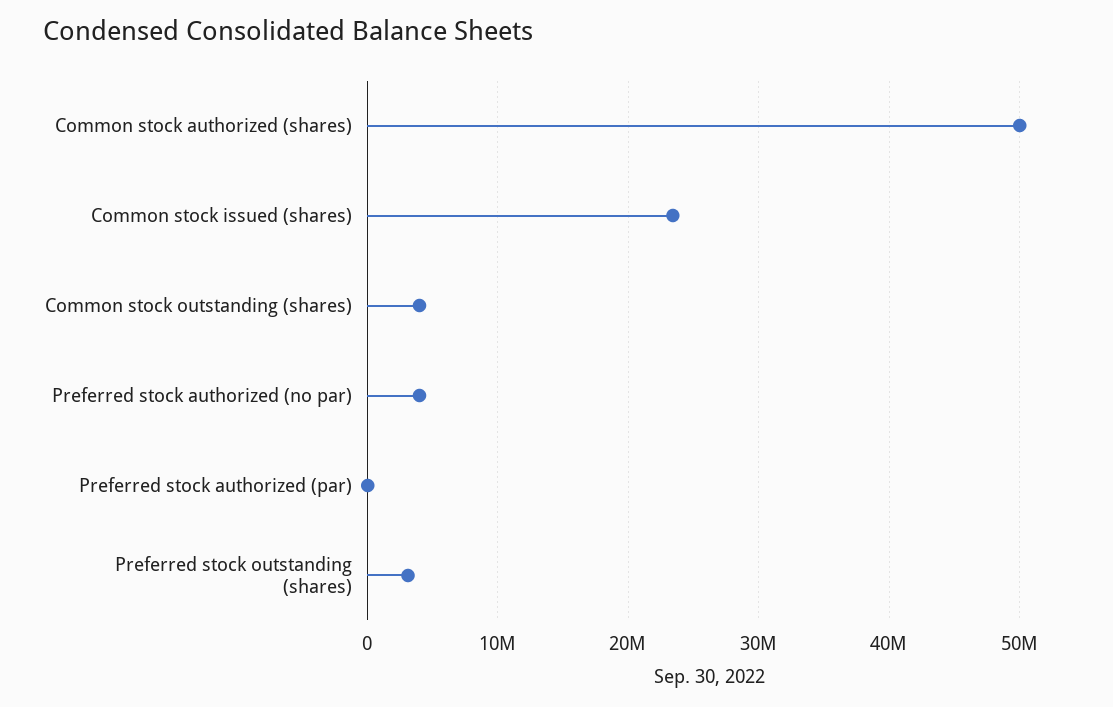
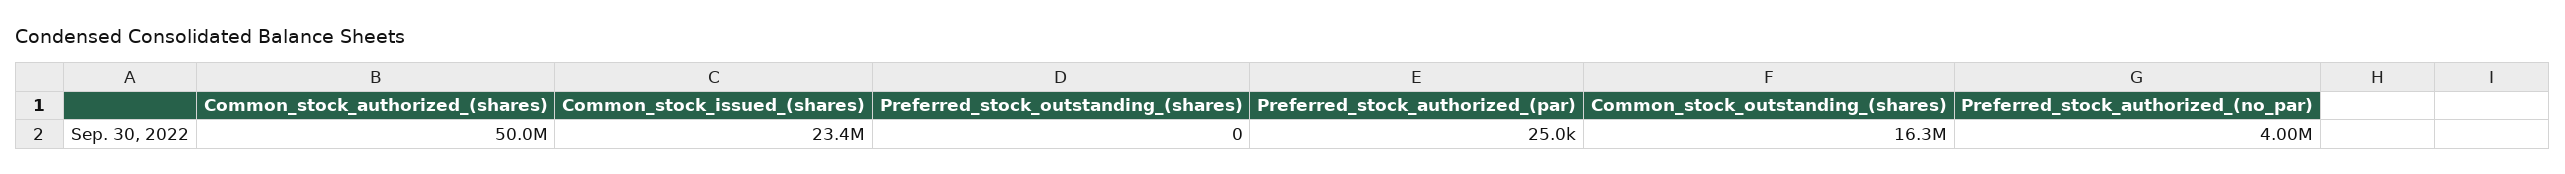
  {
    "Common stock authorized (shares)": 50000000,
    "Common stock issued (shares)": 23400000,
-   "Common stock outstanding (shares)": 4000000,
+   "Common stock outstanding (shares)": 16300000,
    "Preferred stock authorized (no par)": 4000000,
    "Preferred stock authorized (par)": 25000,
-   "Preferred stock outstanding (shares)": 3000000
+   "Preferred stock outstanding (shares)": 0
  }

